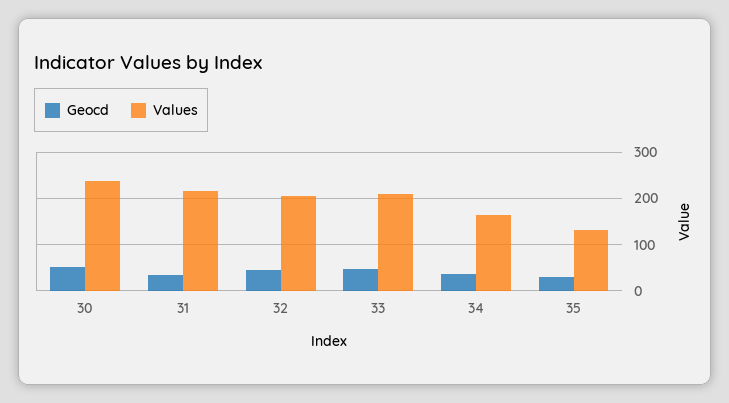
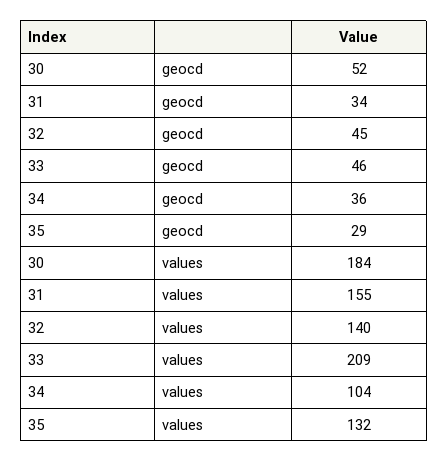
  {
    "Geocd": {
      "30": 52,
      "31": 34,
      "32": 45,
      "33": 46,
      "34": 36,
      "35": 29
    },
    "Values": {
-     "30": 240,
+     "30": 184,
-     "31": 220,
+     "31": 155,
-     "32": 200,
+     "32": 140,
      "33": 209,
-     "34": 160,
+     "34": 104,
      "35": 132
    }
  }

